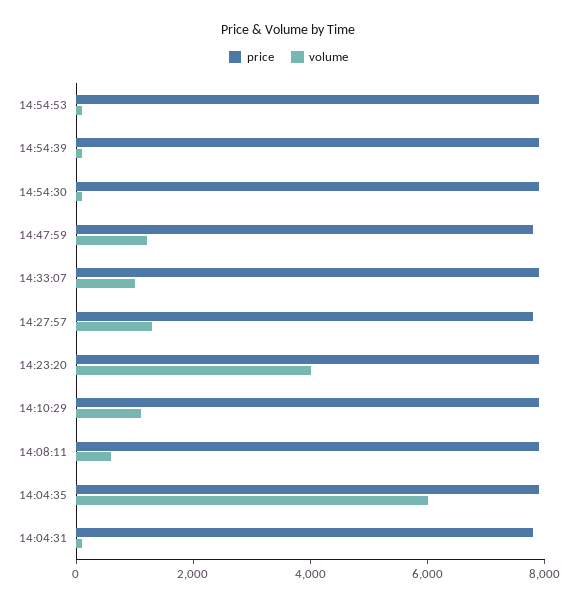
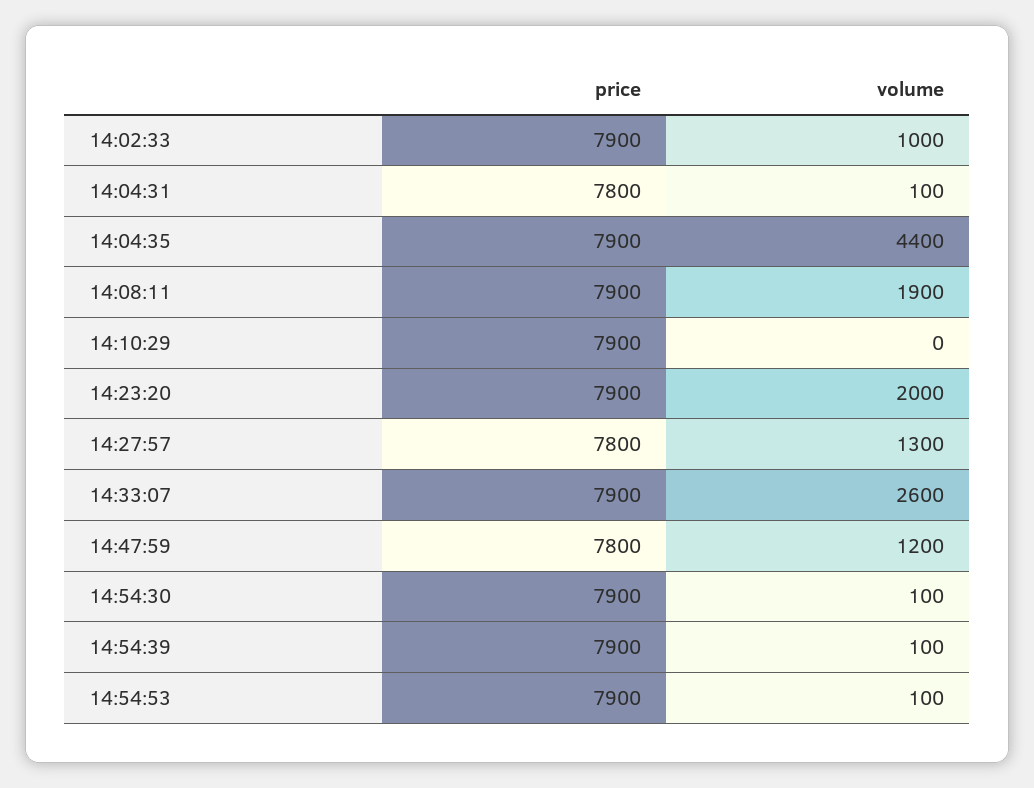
  {
    "price": {
      "14:54:53": 7900,
      "14:54:39": 7900,
      "14:54:30": 7900,
      "14:47:59": 7800,
      "14:33:07": 7900,
      "14:27:57": 7800,
      "14:23:20": 7900,
      "14:10:29": 7900,
      "14:08:11": 7900,
      "14:04:35": 7900,
-     "14:04:31": 7800
+     "14:04:31": 7800,
+     "14:02:33": 7900
    },
    "volume": {
      "14:54:53": 100,
      "14:54:39": 100,
      "14:54:30": 100,
      "14:47:59": 1200,
-     "14:33:07": 1000,
+     "14:33:07": 2600,
      "14:27:57": 1300,
-     "14:23:20": 4000,
+     "14:23:20": 2000,
-     "14:10:29": 1000,
+     "14:10:29": 0,
-     "14:08:11": 500,
+     "14:08:11": 1900,
-     "14:04:35": 6000,
+     "14:04:35": 4400,
-     "14:04:31": 100
+     "14:04:31": 100,
+     "14:02:33": 1000
    }
  }

